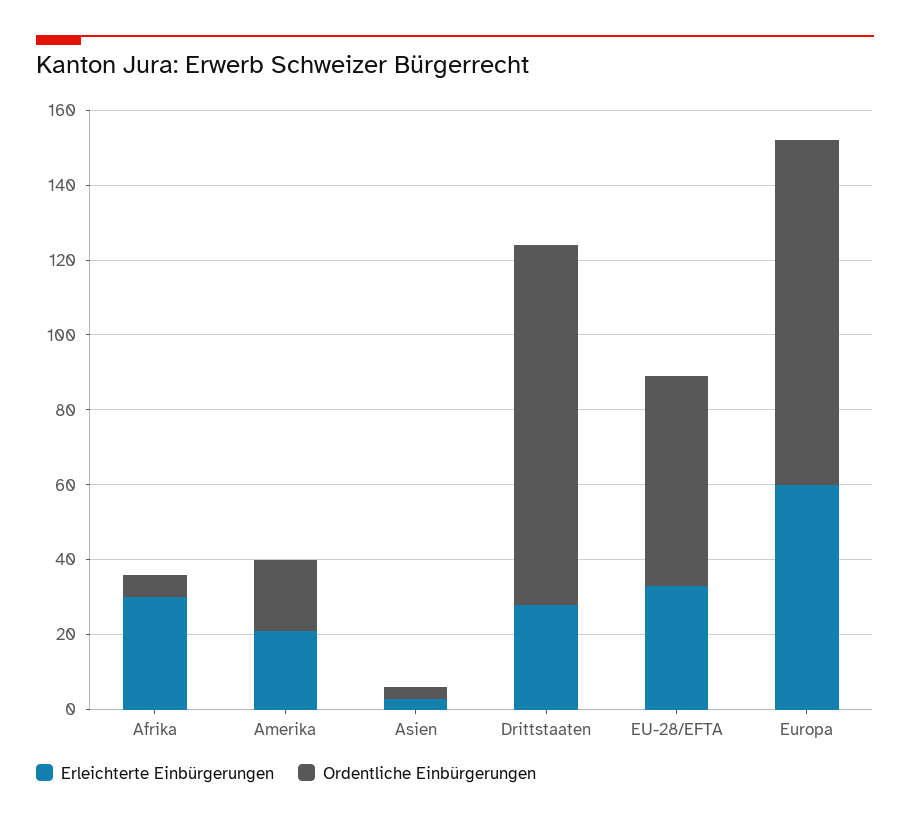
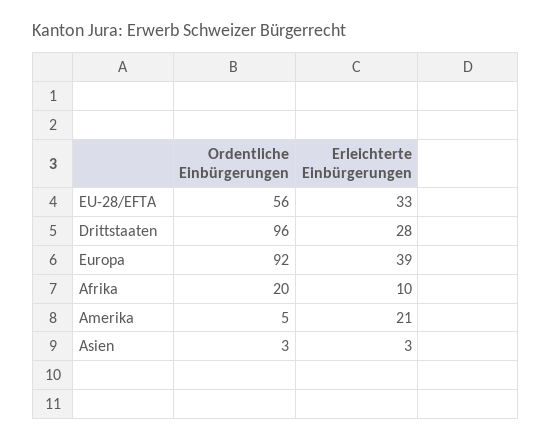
  {
    "Erleichterte Einbürgerungen": {
-     "Afrika": 30,
+     "Afrika": 10,
      "Amerika": 21,
      "Asien": 3,
      "Drittstaaten": 28,
      "EU-28/EFTA": 33,
-     "Europa": 60
+     "Europa": 39
    },
    "Ordentliche Einbürgerungen": {
-     "Afrika": 5,
+     "Afrika": 20,
-     "Amerika": 20,
+     "Amerika": 5,
      "Asien": 3,
      "Drittstaaten": 96,
      "EU-28/EFTA": 56,
      "Europa": 92
    }
  }

